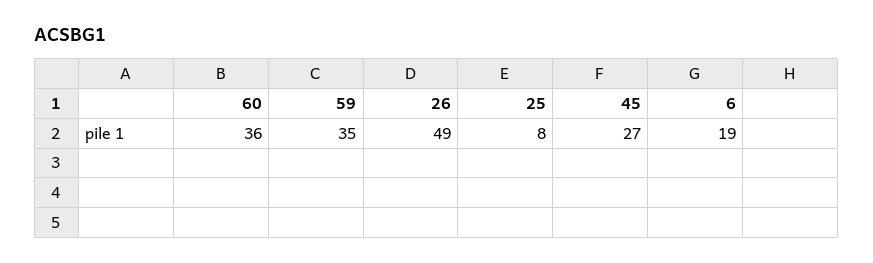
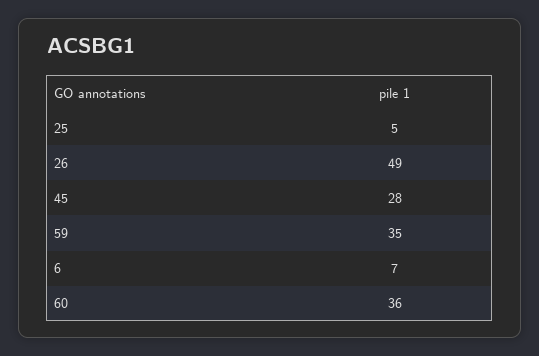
  {
    "60": 36,
    "59": 35,
    "26": 49,
-   "25": 8,
+   "25": 5,
-   "45": 27,
+   "45": 28,
-   "6": 19
+   "6": 7
  }

